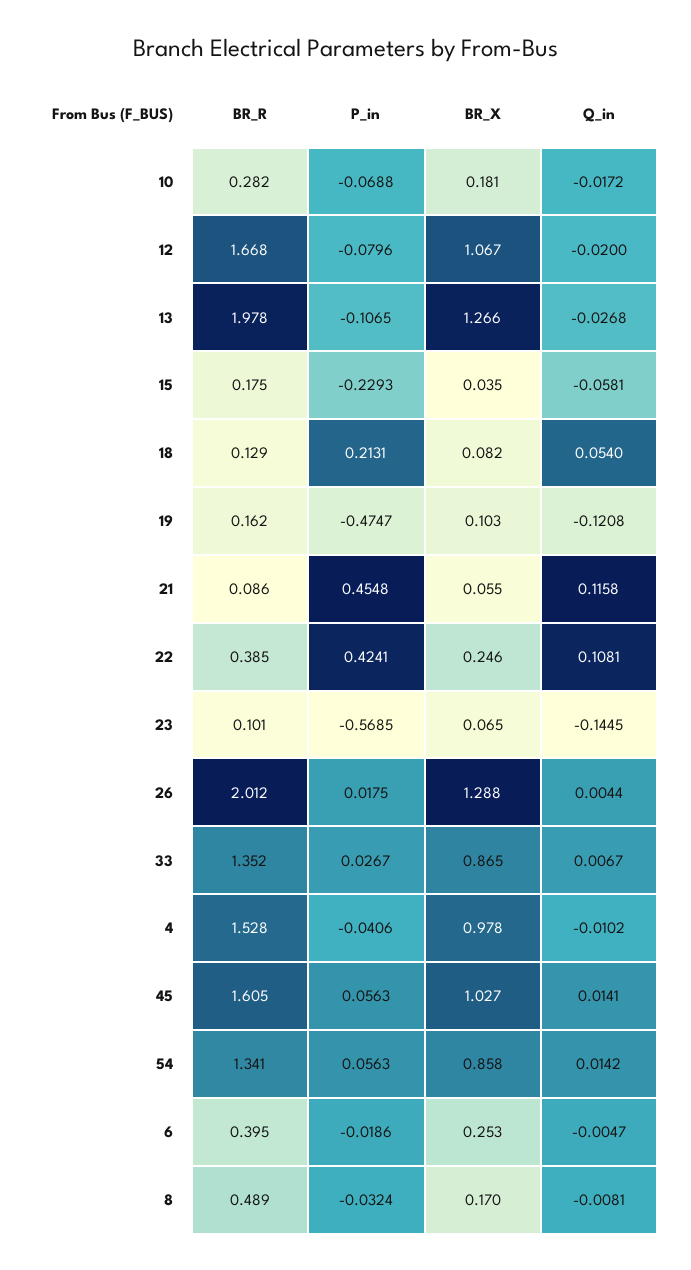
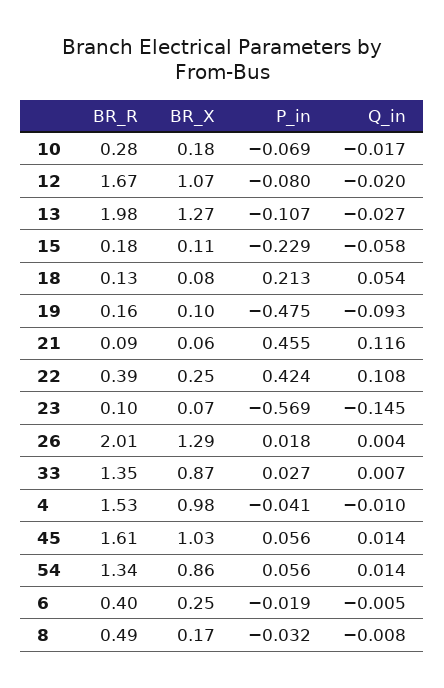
  {
    "BR_R": {
      "10": 0.282,
      "12": 1.668,
      "13": 1.978,
      "15": 0.175,
      "18": 0.129,
      "19": 0.162,
      "21": 0.086,
      "22": 0.385,
      "23": 0.101,
      "26": 2.012,
      "33": 1.352,
      "4": 1.528,
      "45": 1.605,
      "54": 1.341,
      "6": 0.395,
      "8": 0.489
    },
    "P_in": {
      "10": -0.0688,
      "12": -0.0796,
      "13": -0.1065,
      "15": -0.2293,
      "18": 0.2131,
      "19": -0.4747,
      "21": 0.4548,
      "22": 0.4241,
      "23": -0.5685,
      "26": 0.0175,
      "33": 0.0267,
      "4": -0.0406,
      "45": 0.0563,
      "54": 0.0563,
      "6": -0.0186,
      "8": -0.0324
    },
    "BR_X": {
      "10": 0.181,
      "12": 1.067,
      "13": 1.266,
-     "15": 0.035,
+     "15": 0.11,
      "18": 0.082,
      "19": 0.103,
      "21": 0.055,
      "22": 0.246,
      "23": 0.065,
      "26": 1.288,
      "33": 0.865,
      "4": 0.978,
      "45": 1.027,
      "54": 0.858,
      "6": 0.253,
      "8": 0.17
    },
    "Q_in": {
      "10": -0.0172,
      "12": -0.02,
      "13": -0.0268,
      "15": -0.0581,
      "18": 0.054,
-     "19": -0.1208,
+     "19": -0.093,
      "21": 0.1158,
      "22": 0.1081,
      "23": -0.1445,
      "26": 0.0044,
      "33": 0.0067,
      "4": -0.0102,
      "45": 0.0141,
      "54": 0.0142,
      "6": -0.0047,
      "8": -0.0081
    }
  }

